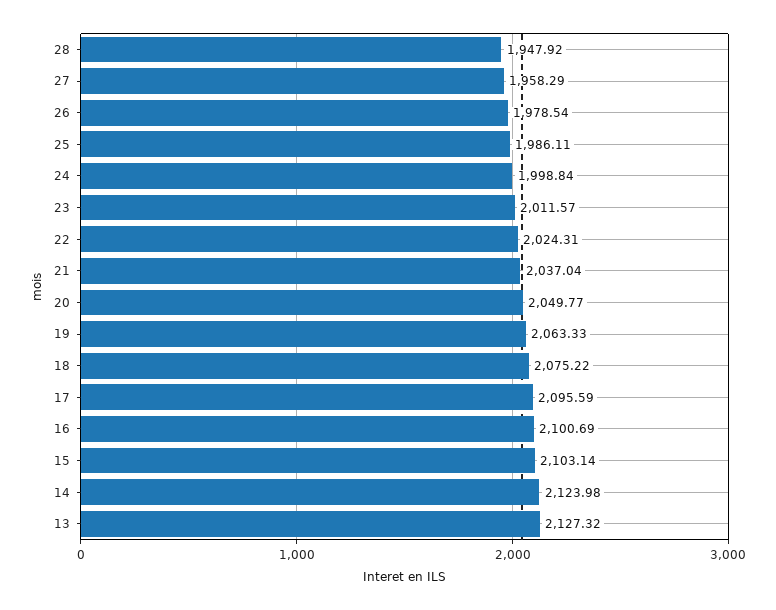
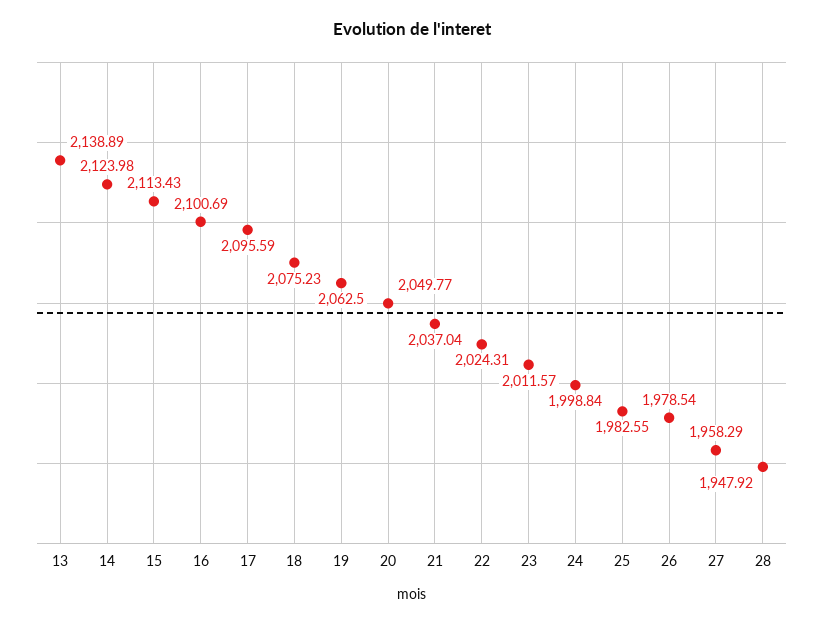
  {
    "28": 1947.92,
    "27": 1958.29,
    "26": 1978.54,
-   "25": 1986.11,
+   "25": 1982.55,
    "24": 1998.84,
    "23": 2011.57,
    "22": 2024.31,
    "21": 2037.04,
    "20": 2049.77,
-   "19": 2063.33,
+   "19": 2062.5,
-   "18": 2075.22,
+   "18": 2075.23,
    "17": 2095.59,
    "16": 2100.69,
-   "15": 2103.14,
+   "15": 2113.43,
    "14": 2123.98,
-   "13": 2127.32
+   "13": 2138.89
  }

